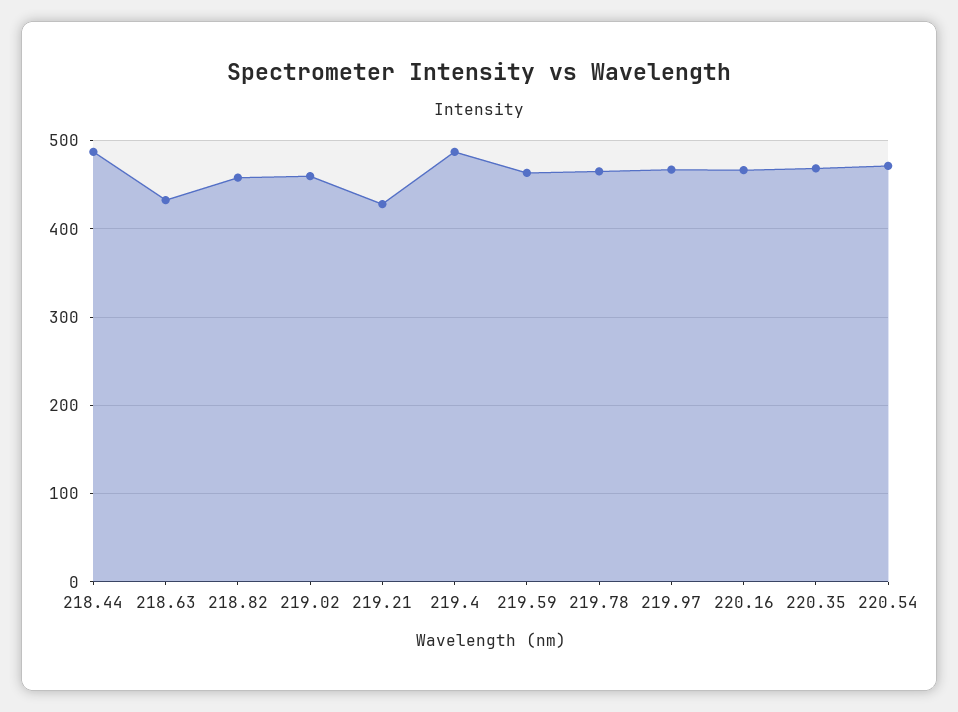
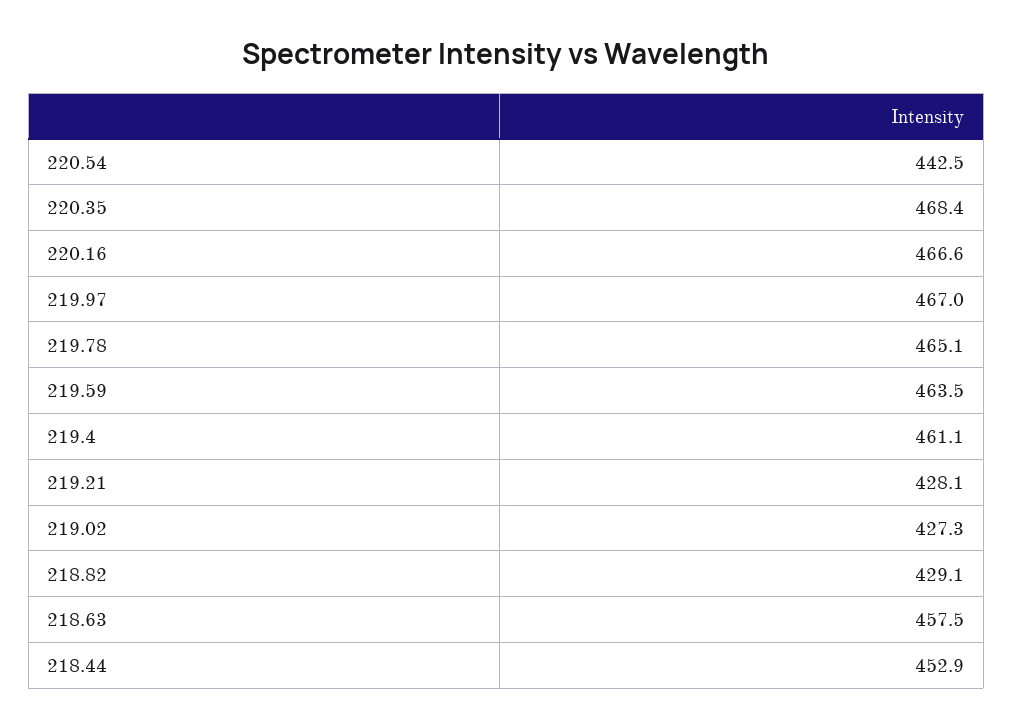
  {
-   "218.44": 490,
+   "218.44": 452.9,
-   "218.63": 430,
+   "218.63": 457.5,
-   "218.82": 460,
+   "218.82": 429.1,
-   "219.02": 460,
+   "219.02": 427.3,
    "219.21": 428.1,
-   "219.4": 490,
+   "219.4": 461.1,
    "219.59": 463.5,
    "219.78": 465.1,
    "219.97": 467,
    "220.16": 466.6,
    "220.35": 468.4,
-   "220.54": 470
+   "220.54": 442.5
  }

